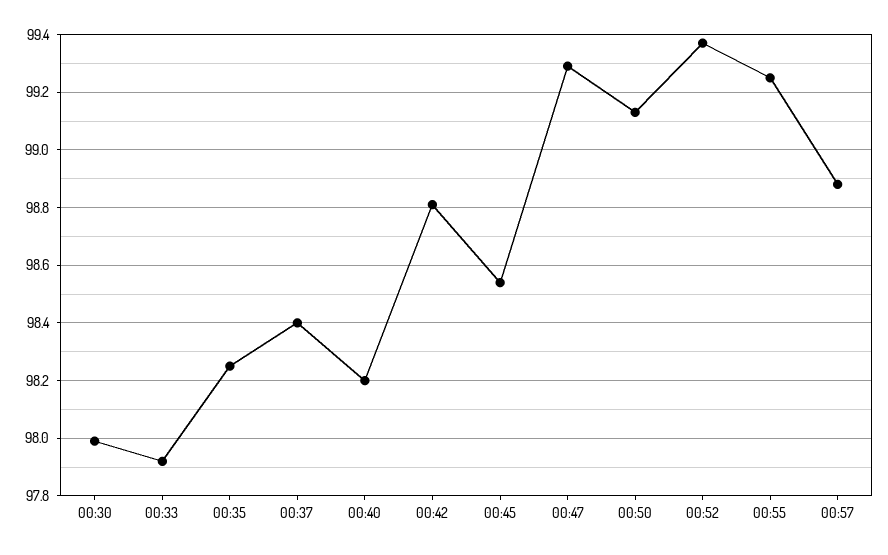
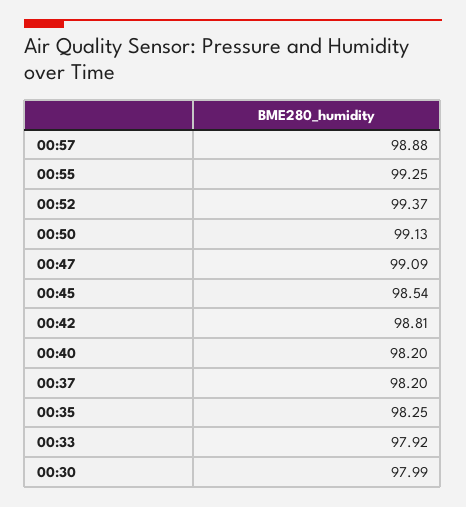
  {
    "00:30": 97.99,
    "00:33": 97.92,
    "00:35": 98.25,
-   "00:37": 98.4,
+   "00:37": 98.2,
    "00:40": 98.2,
    "00:42": 98.81,
    "00:45": 98.54,
-   "00:47": 99.3,
+   "00:47": 99.09,
    "00:50": 99.13,
    "00:52": 99.37,
    "00:55": 99.25,
    "00:57": 98.88
  }

